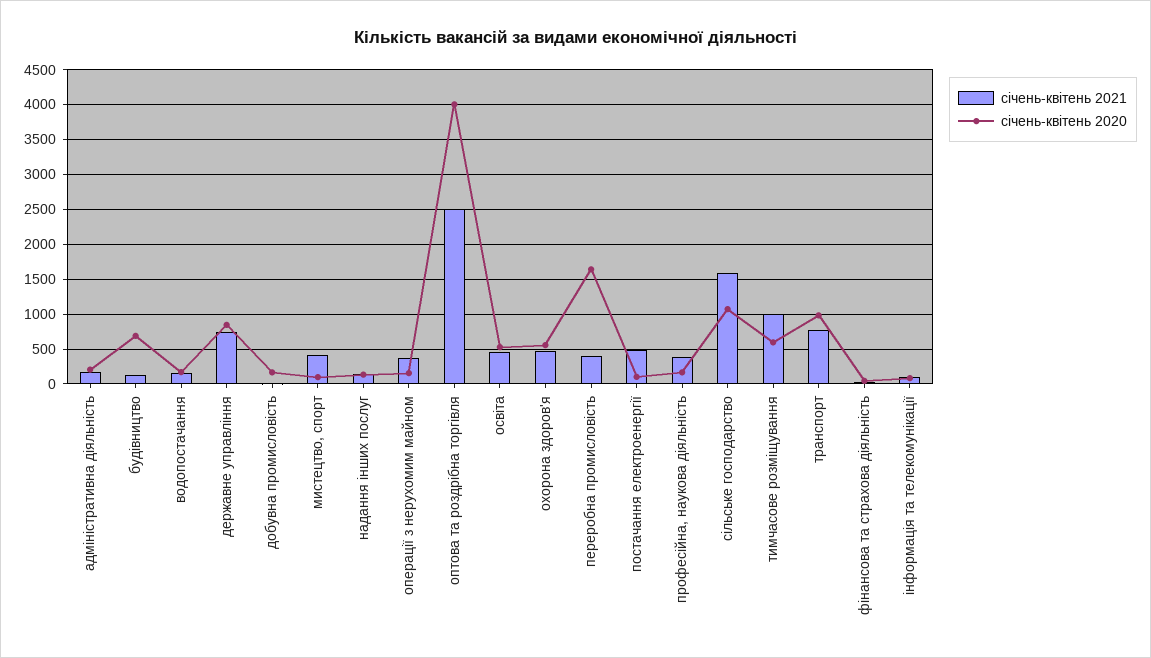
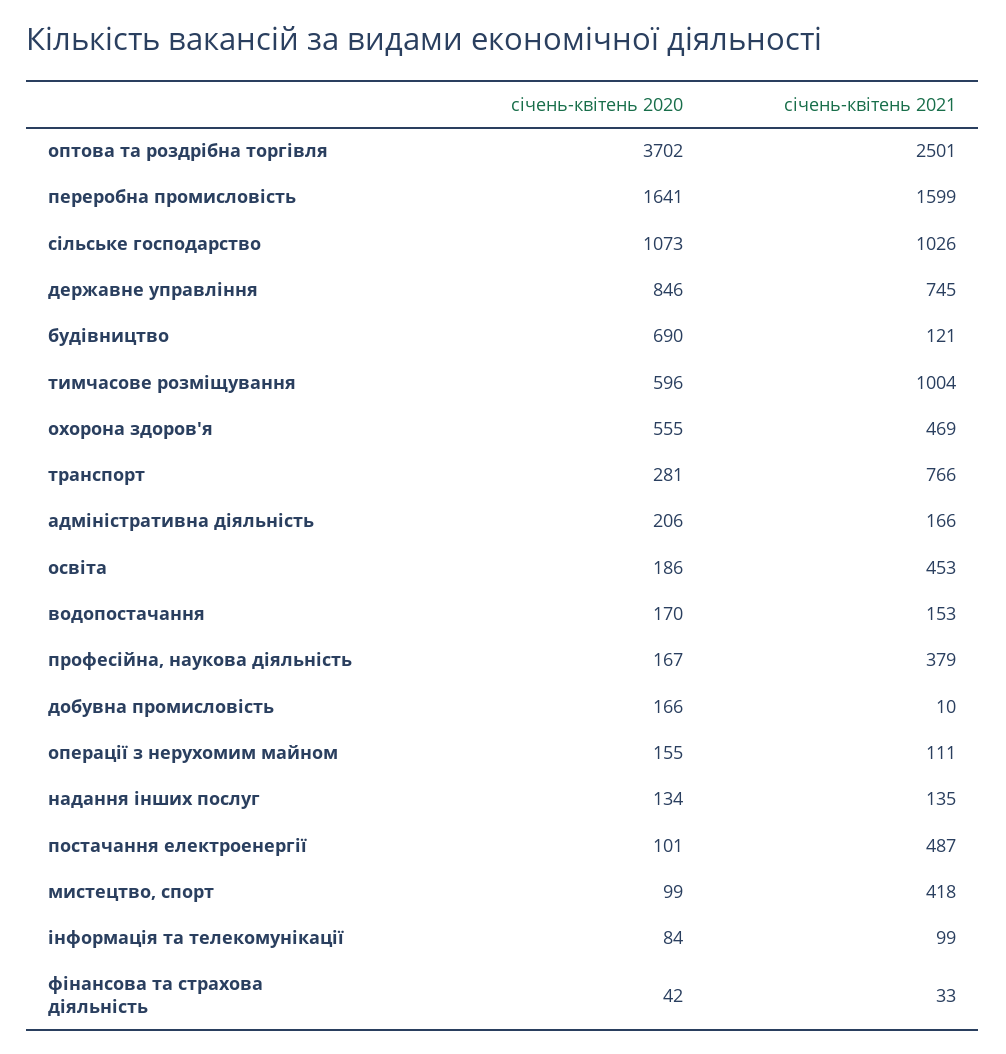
  {
    "січень-квітень 2021": {
      "адміністративна діяльність": 166,
      "будівництво": 121,
      "водопостачання": 153,
      "державне управління": 745,
      "добувна промисловість": 10,
      "мистецтво, спорт": 418,
      "надання інших послуг": 135,
-     "операції з нерухомим майном": 400,
+     "операції з нерухомим майном": 111,
      "оптова та роздрібна торгівля": 2501,
      "освіта": 453,
      "охорона здоров'я": 469,
-     "переробна промисловість": 400,
+     "переробна промисловість": 1599,
      "постачання електроенергії": 487,
      "професійна, наукова діяльність": 379,
-     "сільське господарство": 1600,
+     "сільське господарство": 1026,
      "тимчасове розміщування": 1004,
      "транспорт": 766,
      "фінансова та страхова діяльність": 33,
      "інформація та телекомунікації": 99
    },
    "січень-квітень 2020": {
      "адміністративна діяльність": 206,
      "будівництво": 690,
      "водопостачання": 170,
      "державне управління": 846,
      "добувна промисловість": 166,
      "мистецтво, спорт": 99,
      "надання інших послуг": 134,
      "операції з нерухомим майном": 155,
-     "оптова та роздрібна торгівля": 4000,
+     "оптова та роздрібна торгівля": 3702,
-     "освіта": 500,
+     "освіта": 186,
      "охорона здоров'я": 555,
      "переробна промисловість": 1641,
      "постачання електроенергії": 101,
      "професійна, наукова діяльність": 167,
      "сільське господарство": 1073,
      "тимчасове розміщування": 596,
-     "транспорт": 1000,
+     "транспорт": 281,
      "фінансова та страхова діяльність": 42,
      "інформація та телекомунікації": 84
    }
  }

